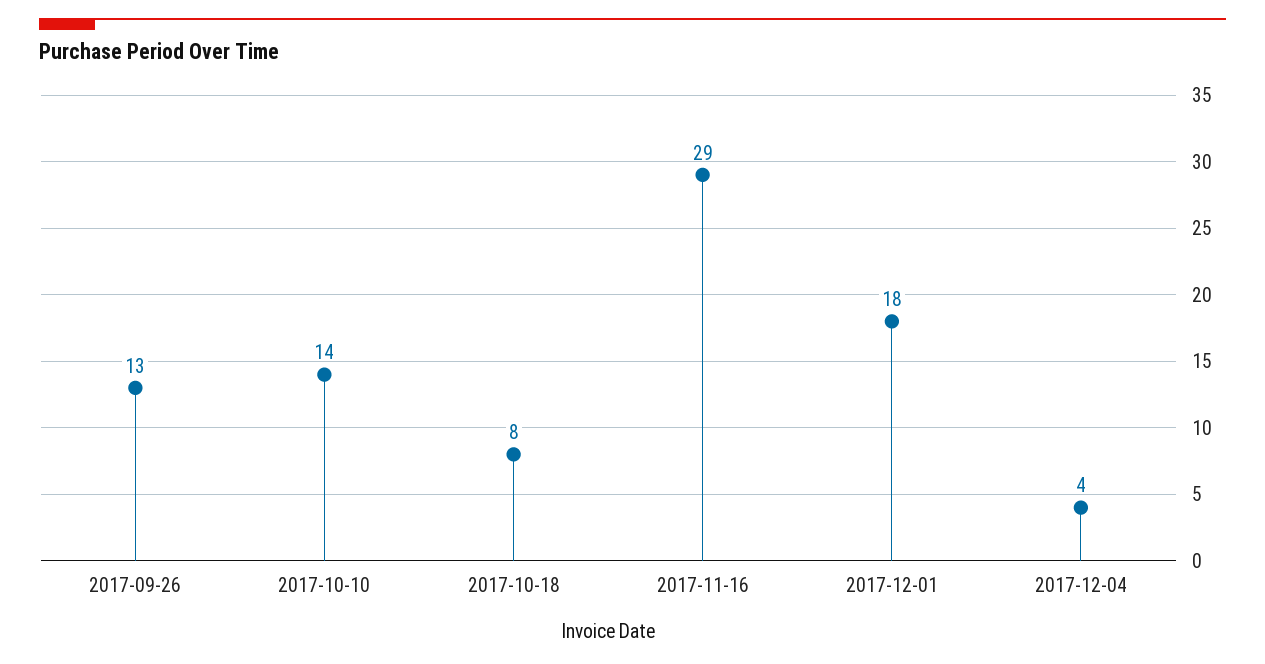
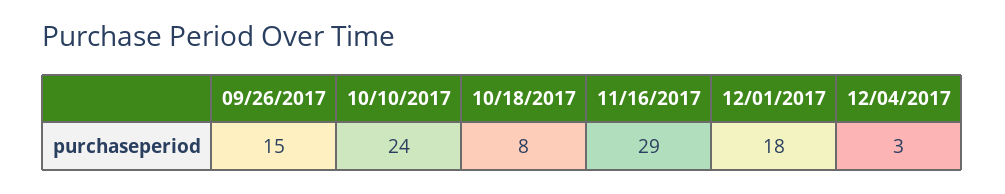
  {
-   "2017-09-26": 13,
+   "2017-09-26": 15,
-   "2017-10-10": 14,
+   "2017-10-10": 24,
    "2017-10-18": 8,
    "2017-11-16": 29,
    "2017-12-01": 18,
-   "2017-12-04": 4
+   "2017-12-04": 3
  }

